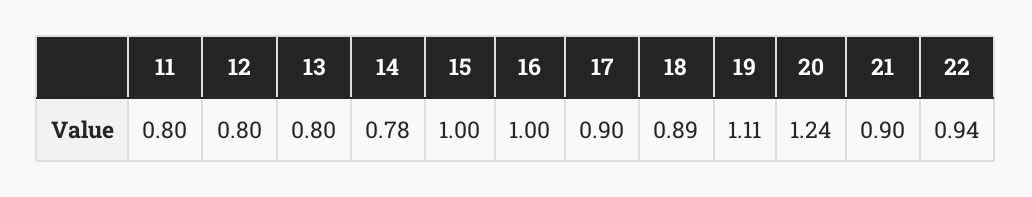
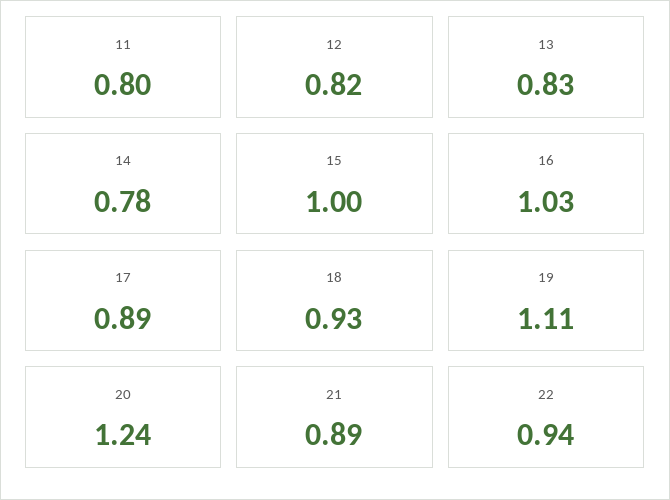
  {
    "11": 0.8,
-   "12": 0.8,
+   "12": 0.82,
-   "13": 0.8,
+   "13": 0.83,
    "14": 0.78,
    "15": 1,
-   "16": 1,
+   "16": 1.03,
-   "17": 0.9,
+   "17": 0.89,
-   "18": 0.89,
+   "18": 0.93,
    "19": 1.11,
    "20": 1.24,
-   "21": 0.9,
+   "21": 0.89,
    "22": 0.94
  }

